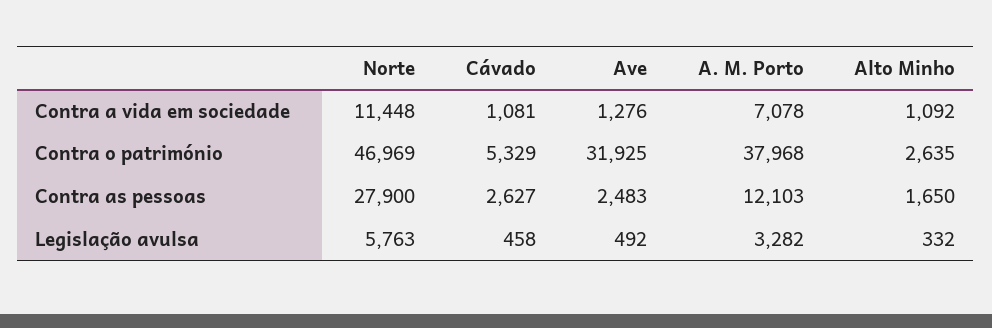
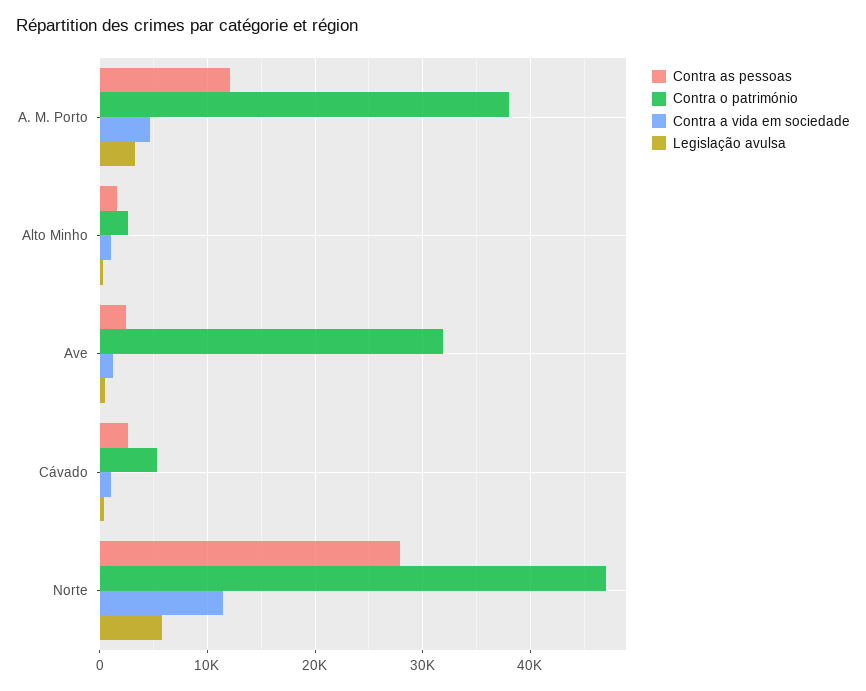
  {
    "Contra a vida em sociedade": {
      "Norte": 11448,
      "Cávado": 1081,
      "Ave": 1276,
-     "A. M. Porto": 7078,
+     "A. M. Porto": 5000,
      "Alto Minho": 1092
    },
    "Contra o património": {
      "Norte": 46969,
      "Cávado": 5329,
      "Ave": 31925,
      "A. M. Porto": 37968,
      "Alto Minho": 2635
    },
    "Contra as pessoas": {
      "Norte": 27900,
      "Cávado": 2627,
      "Ave": 2483,
      "A. M. Porto": 12103,
      "Alto Minho": 1650
    },
    "Legislação avulsa": {
      "Norte": 5763,
      "Cávado": 458,
      "Ave": 492,
      "A. M. Porto": 3282,
      "Alto Minho": 332
    }
  }

